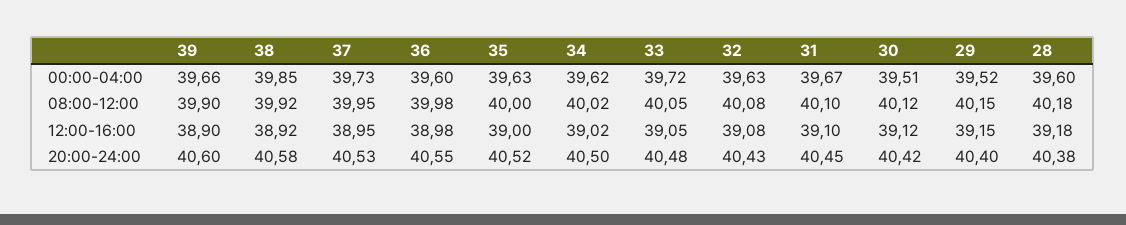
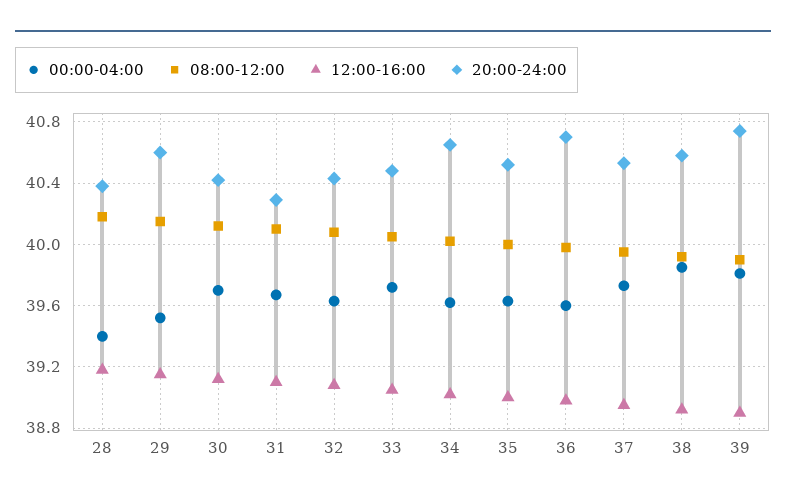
  {
    "00:00-04:00": {
-     "39": 39.66,
+     "39": 39.8,
      "38": 39.85,
      "37": 39.73,
      "36": 39.6,
      "35": 39.63,
      "34": 39.62,
      "33": 39.72,
      "32": 39.63,
      "31": 39.67,
-     "30": 39.51,
+     "30": 39.7,
      "29": 39.52,
-     "28": 39.6
+     "28": 39.4
    },
    "08:00-12:00": {
      "39": 39.9,
      "38": 39.92,
      "37": 39.95,
      "36": 39.98,
      "35": 40,
      "34": 40.02,
      "33": 40.05,
      "32": 40.08,
      "31": 40.1,
      "30": 40.12,
      "29": 40.15,
      "28": 40.18
    },
    "12:00-16:00": {
      "39": 38.9,
      "38": 38.92,
      "37": 38.95,
      "36": 38.98,
      "35": 39,
      "34": 39.02,
      "33": 39.05,
      "32": 39.08,
      "31": 39.1,
      "30": 39.12,
      "29": 39.15,
      "28": 39.18
    },
    "20:00-24:00": {
-     "39": 40.6,
+     "39": 40.75,
      "38": 40.58,
      "37": 40.53,
-     "36": 40.55,
+     "36": 40.7,
      "35": 40.52,
-     "34": 40.5,
+     "34": 40.65,
      "33": 40.48,
      "32": 40.43,
-     "31": 40.45,
+     "31": 40.3,
      "30": 40.42,
-     "29": 40.4,
+     "29": 40.6,
      "28": 40.38
    }
  }

